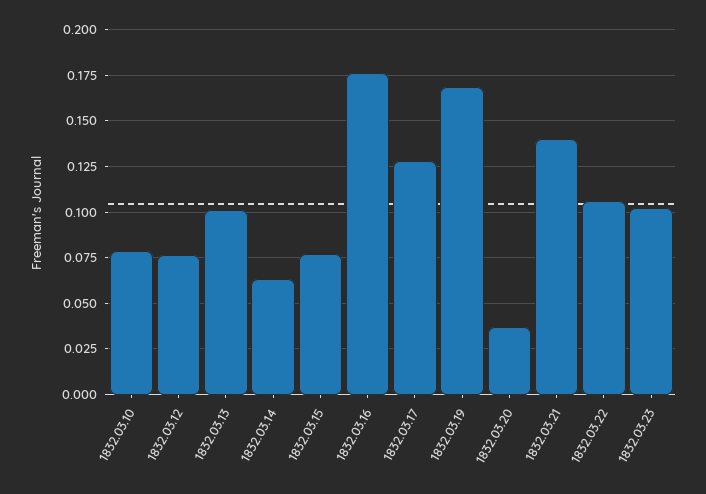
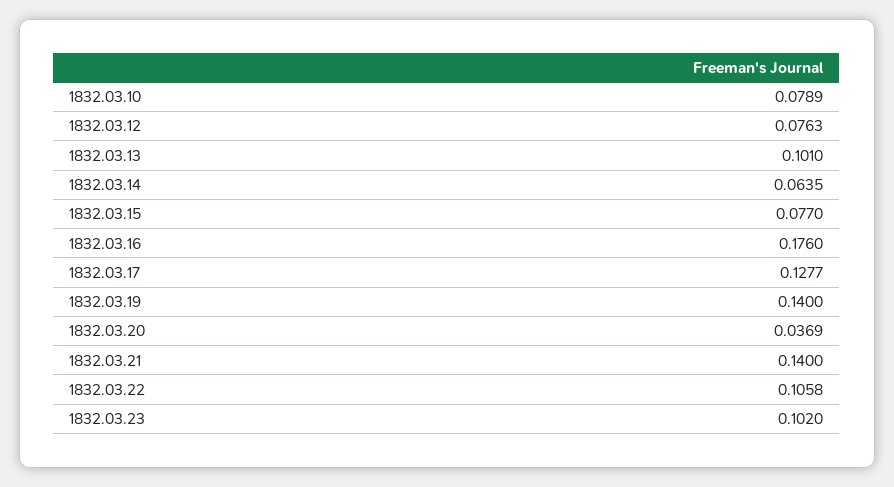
  {
    "1832.03.10": 0.0789,
    "1832.03.12": 0.0763,
    "1832.03.13": 0.101,
    "1832.03.14": 0.0635,
    "1832.03.15": 0.077,
    "1832.03.16": 0.176,
    "1832.03.17": 0.1277,
-   "1832.03.19": 0.17,
+   "1832.03.19": 0.14,
    "1832.03.20": 0.0369,
    "1832.03.21": 0.14,
    "1832.03.22": 0.1058,
    "1832.03.23": 0.102
  }

